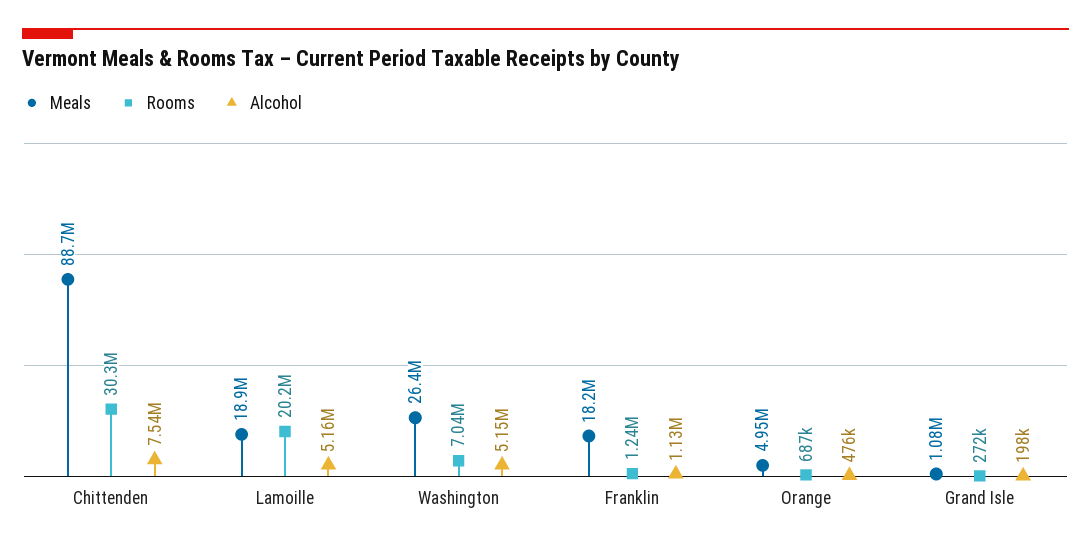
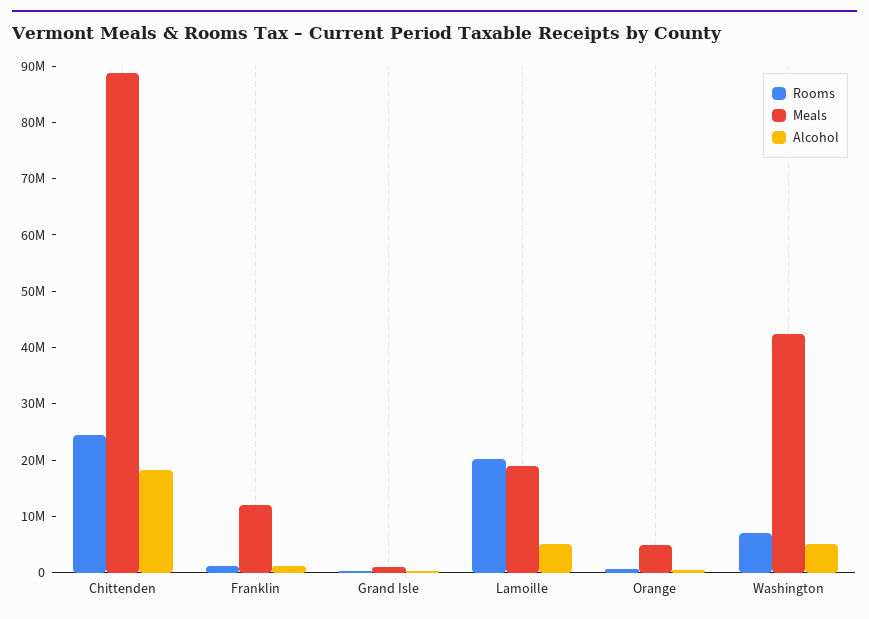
  {
    "Meals": {
      "Chittenden": 88700000,
      "Lamoille": 18900000,
-     "Washington": 26400000,
+     "Washington": 42000000,
-     "Franklin": 18200000,
+     "Franklin": 12000000,
      "Orange": 4950000,
      "Grand Isle": 1080000
    },
    "Rooms": {
-     "Chittenden": 30300000,
+     "Chittenden": 24000000,
      "Lamoille": 20200000,
      "Washington": 7040000,
      "Franklin": 1240000,
      "Orange": 687000,
      "Grand Isle": 272000
    },
    "Alcohol": {
-     "Chittenden": 7540000,
+     "Chittenden": 18000000,
      "Lamoille": 5160000,
      "Washington": 5150000,
      "Franklin": 1130000,
      "Orange": 476000,
      "Grand Isle": 198000
    }
  }

